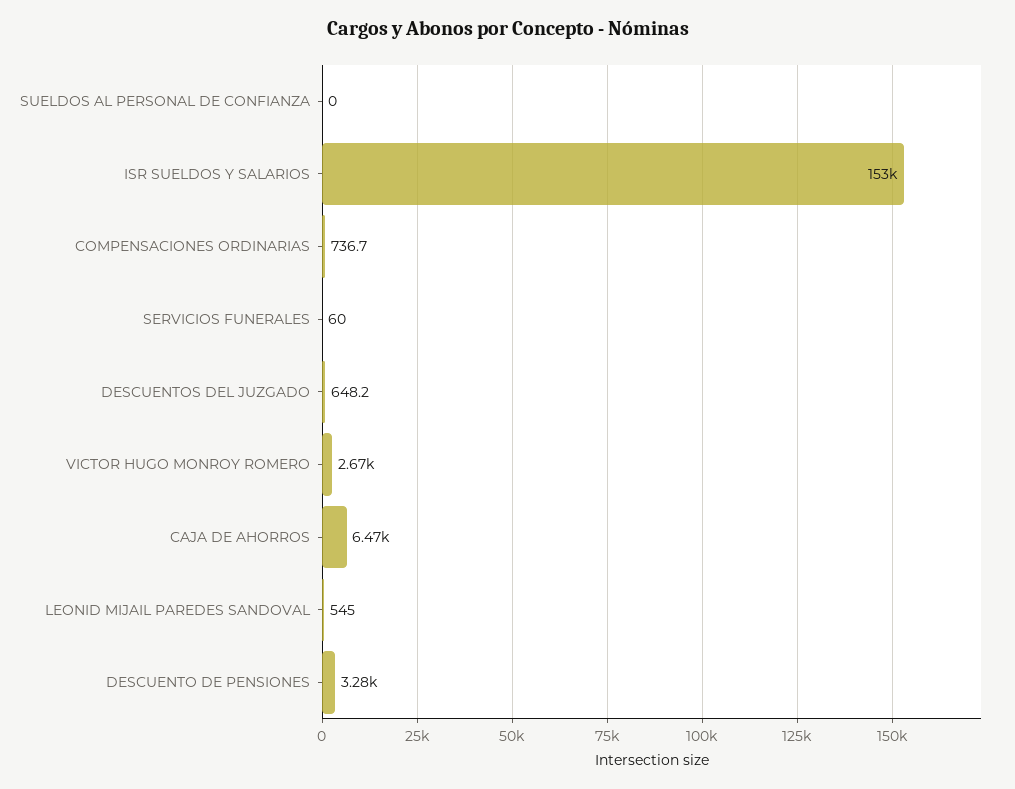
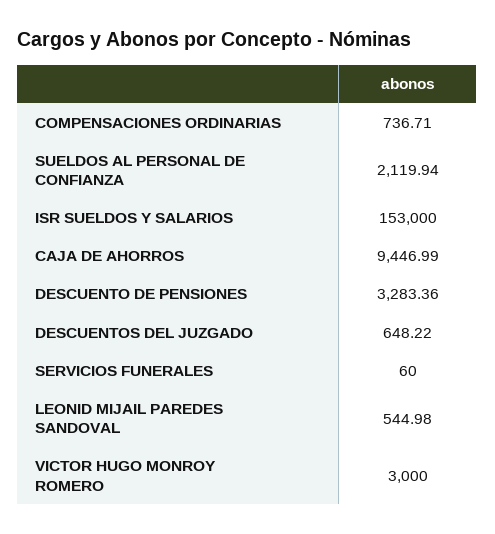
  {
-   "SUELDOS AL PERSONAL DE CONFIANZA": 0,
+   "SUELDOS AL PERSONAL DE CONFIANZA": 2119.94,
    "ISR SUELDOS Y SALARIOS": 153000,
    "COMPENSACIONES ORDINARIAS": 736.71,
    "SERVICIOS FUNERALES": 60,
    "DESCUENTOS DEL JUZGADO": 648.22,
-   "VICTOR HUGO MONROY ROMERO": 2670,
+   "VICTOR HUGO MONROY ROMERO": 3000,
-   "CAJA DE AHORROS": 6470,
+   "CAJA DE AHORROS": 9446.99,
    "LEONID MIJAIL PAREDES SANDOVAL": 544.98,
    "DESCUENTO DE PENSIONES": 3283.36
  }

